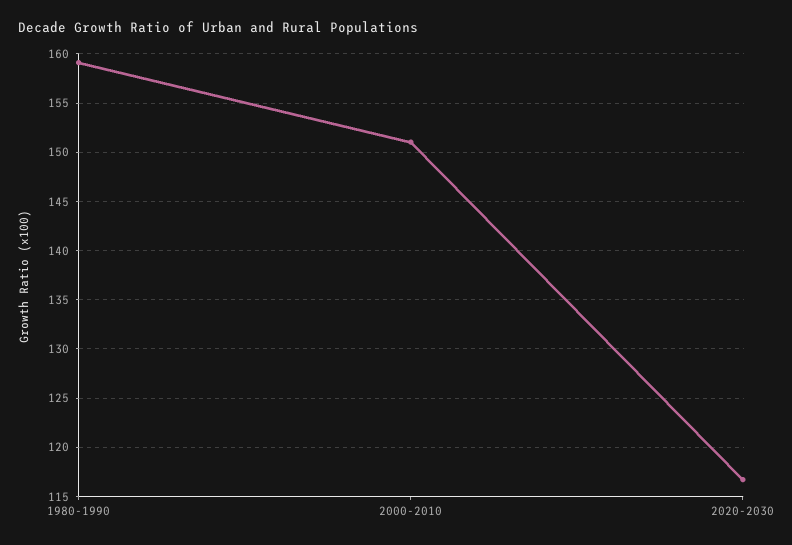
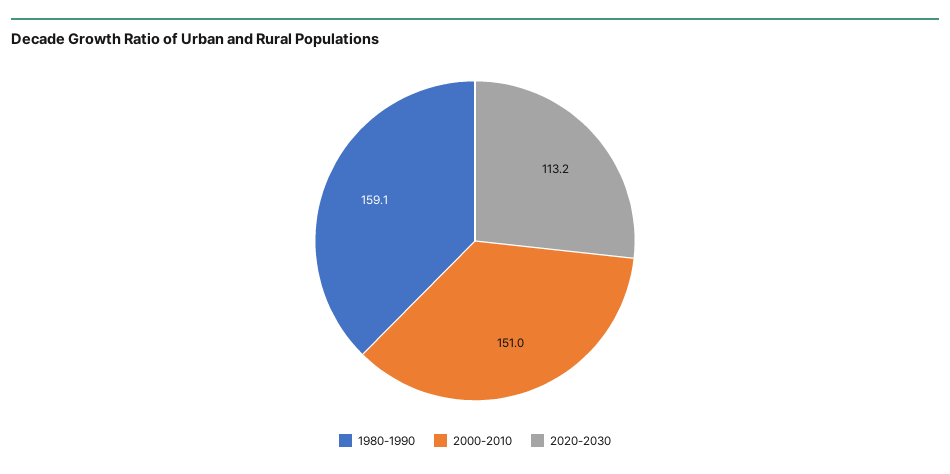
  {
    "1980-1990": 159.1,
    "2000-2010": 151,
-   "2020-2030": 117
+   "2020-2030": 113.2
  }

